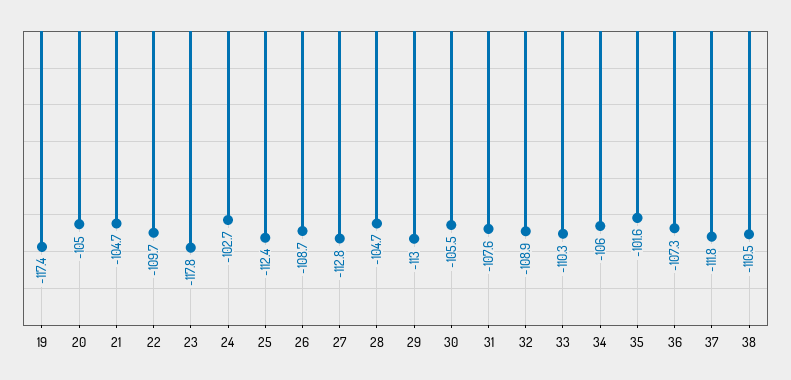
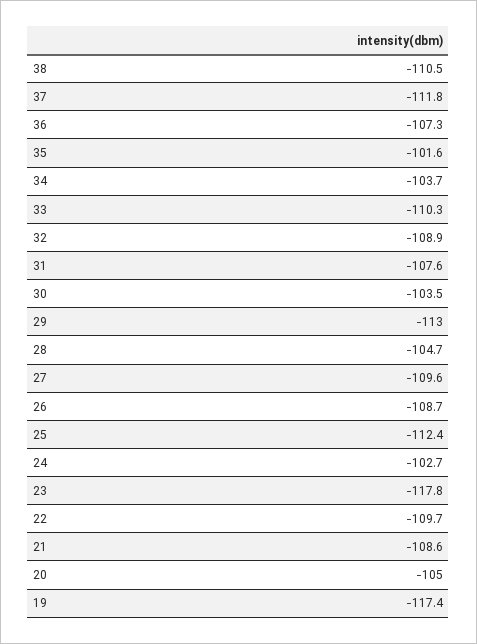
  {
    "19": -117.4,
    "20": -105,
-   "21": -104.7,
+   "21": -108.6,
    "22": -109.7,
    "23": -117.8,
    "24": -102.7,
    "25": -112.4,
    "26": -108.7,
-   "27": -112.8,
+   "27": -109.6,
    "28": -104.7,
    "29": -113,
-   "30": -105.5,
+   "30": -103.5,
    "31": -107.6,
    "32": -108.9,
    "33": -110.3,
-   "34": -106,
+   "34": -103.7,
    "35": -101.6,
    "36": -107.3,
    "37": -111.8,
    "38": -110.5
  }

